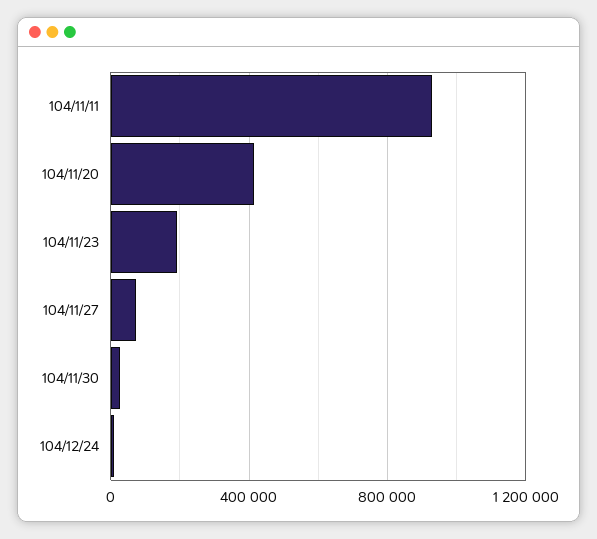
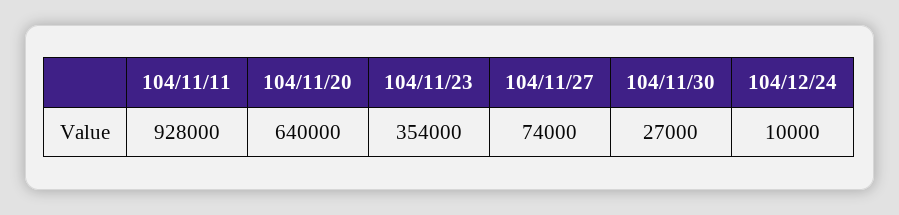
  {
    "104/11/11": 928000,
-   "104/11/20": 400000,
+   "104/11/20": 640000,
-   "104/11/23": 200000,
+   "104/11/23": 354000,
    "104/11/27": 74000,
    "104/11/30": 27000,
    "104/12/24": 10000
  }

